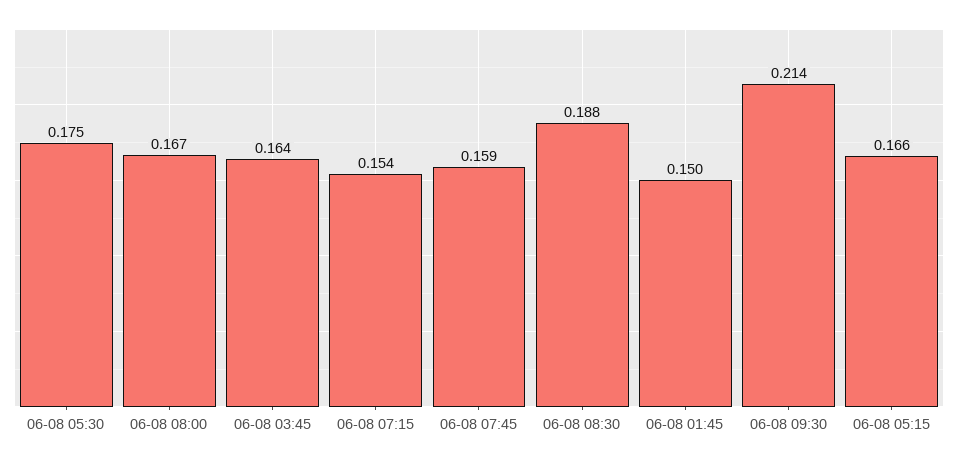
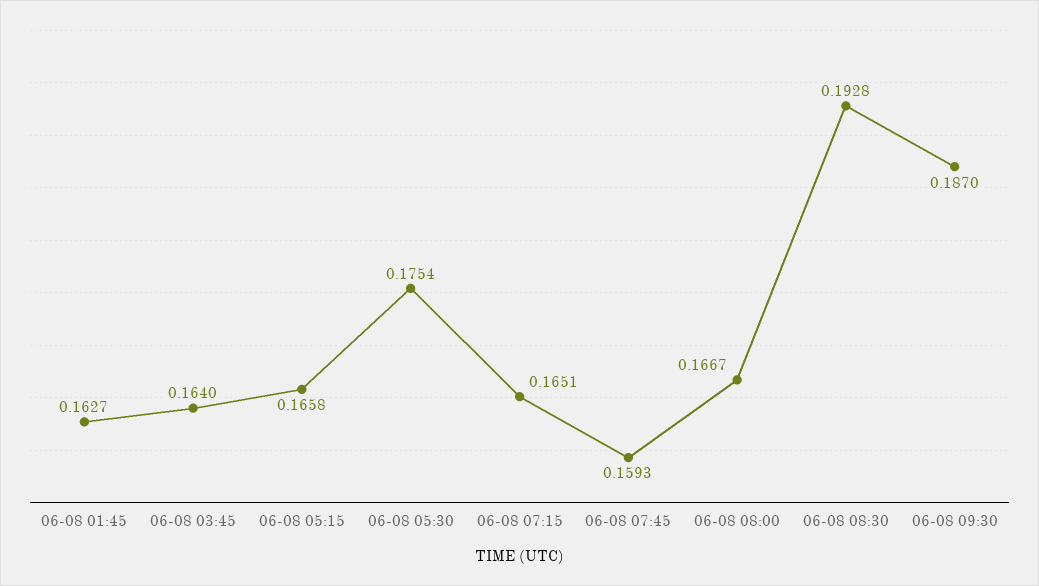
  {
    "06-08 05:30": 0.1754,
    "06-08 08:00": 0.1667,
    "06-08 03:45": 0.164,
-   "06-08 07:15": 0.154,
+   "06-08 07:15": 0.1651,
    "06-08 07:45": 0.1593,
-   "06-08 08:30": 0.188,
+   "06-08 08:30": 0.1928,
-   "06-08 01:45": 0.15,
+   "06-08 01:45": 0.1627,
-   "06-08 09:30": 0.214,
+   "06-08 09:30": 0.187,
    "06-08 05:15": 0.1658
  }

